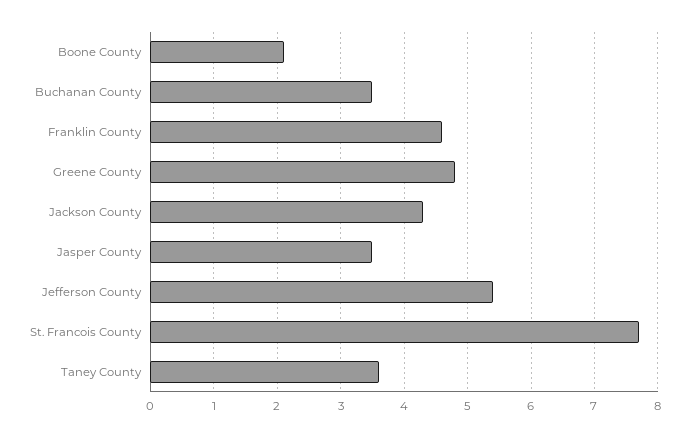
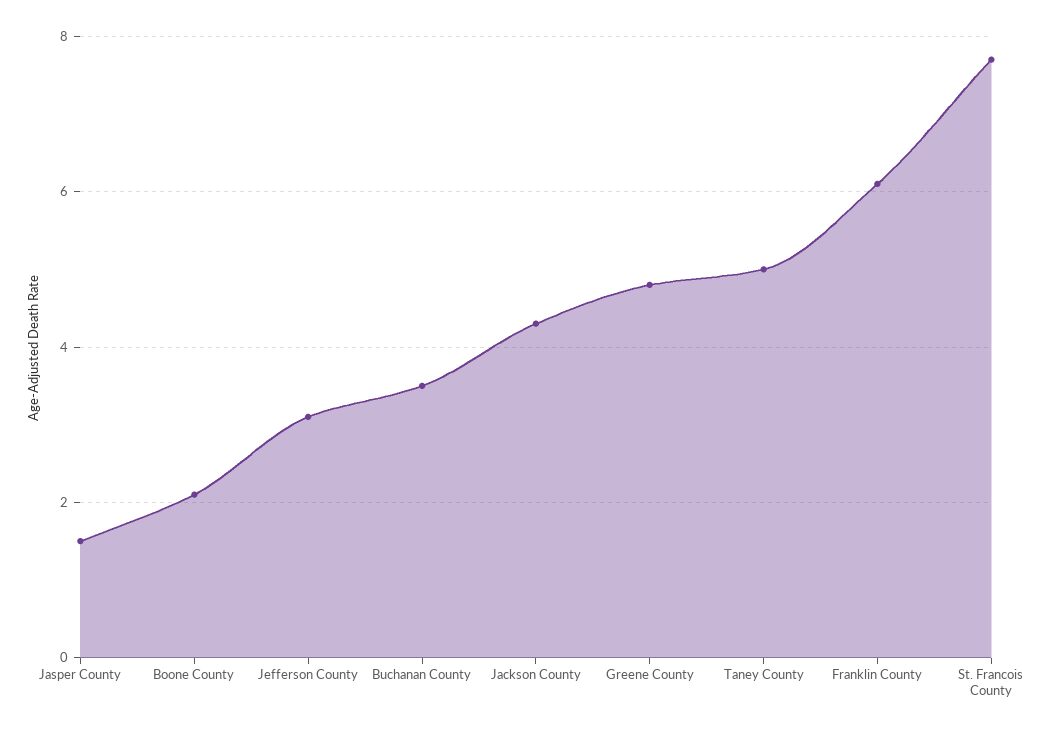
  {
    "Boone County": 2.1,
    "Buchanan County": 3.5,
-   "Franklin County": 4.6,
+   "Franklin County": 6,
    "Greene County": 4.8,
    "Jackson County": 4.3,
-   "Jasper County": 3.5,
+   "Jasper County": 1.5,
-   "Jefferson County": 5.4,
+   "Jefferson County": 3,
    "St. Francois County": 7.7,
-   "Taney County": 3.6
+   "Taney County": 5
  }

